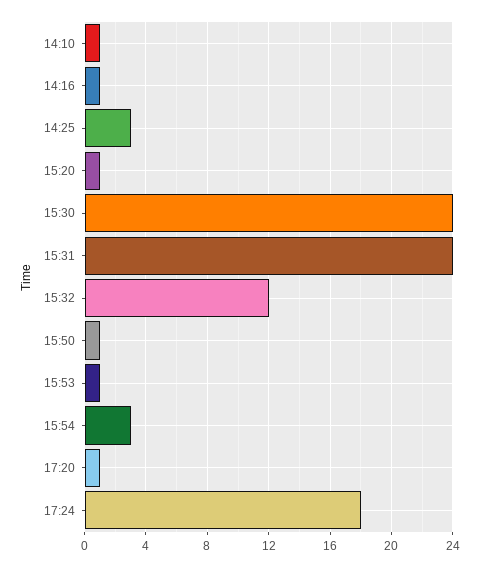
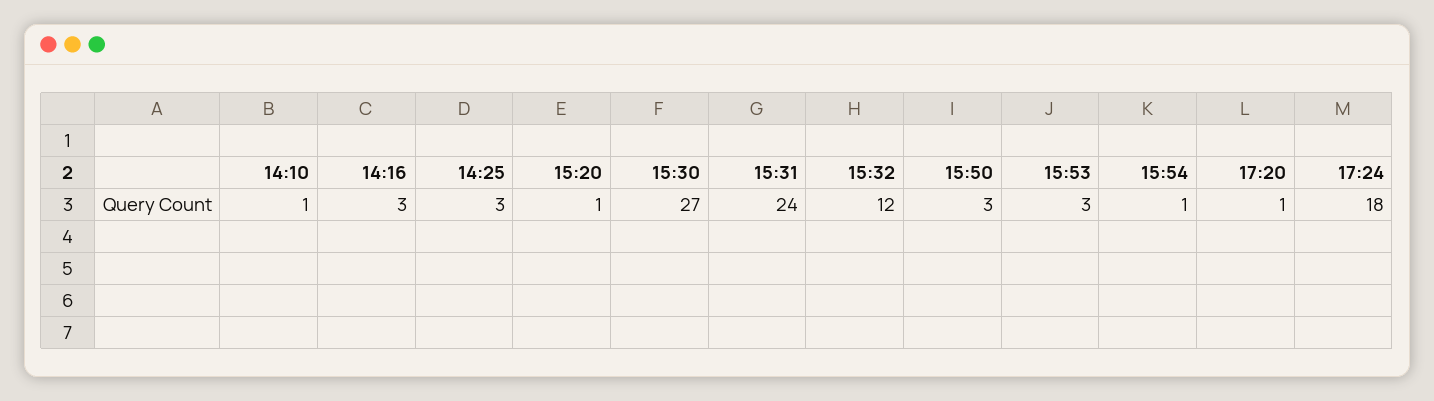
  {
    "14:10": 1,
-   "14:16": 1,
+   "14:16": 3,
    "14:25": 3,
    "15:20": 1,
-   "15:30": 24,
+   "15:30": 27,
    "15:31": 24,
    "15:32": 12,
-   "15:50": 1,
+   "15:50": 3,
-   "15:53": 1,
+   "15:53": 3,
-   "15:54": 3,
+   "15:54": 1,
    "17:20": 1,
    "17:24": 18
  }

